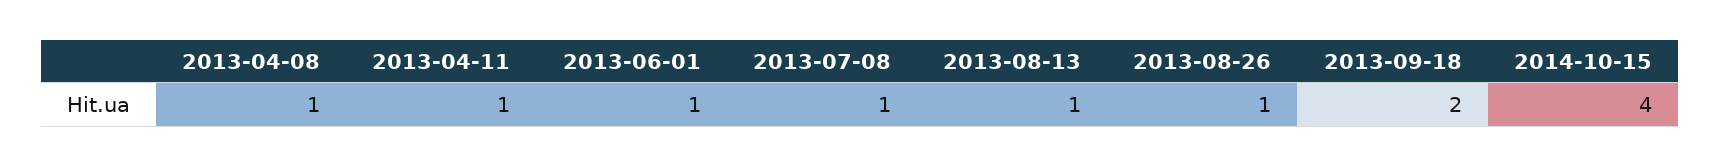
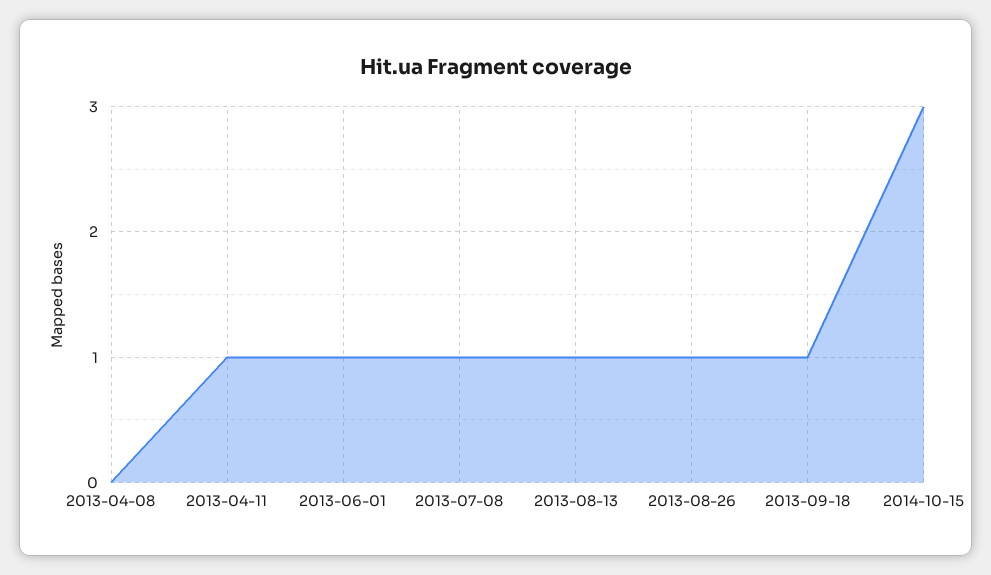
  {
-   "2013-04-08": 1,
+   "2013-04-08": 0,
    "2013-04-11": 1,
    "2013-06-01": 1,
    "2013-07-08": 1,
    "2013-08-13": 1,
    "2013-08-26": 1,
-   "2013-09-18": 2,
+   "2013-09-18": 1,
-   "2014-10-15": 4
+   "2014-10-15": 3
  }

